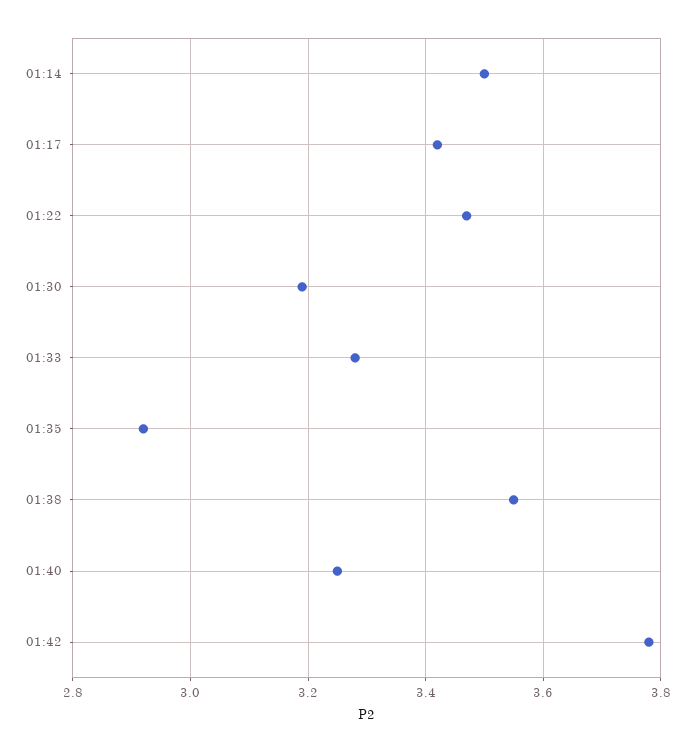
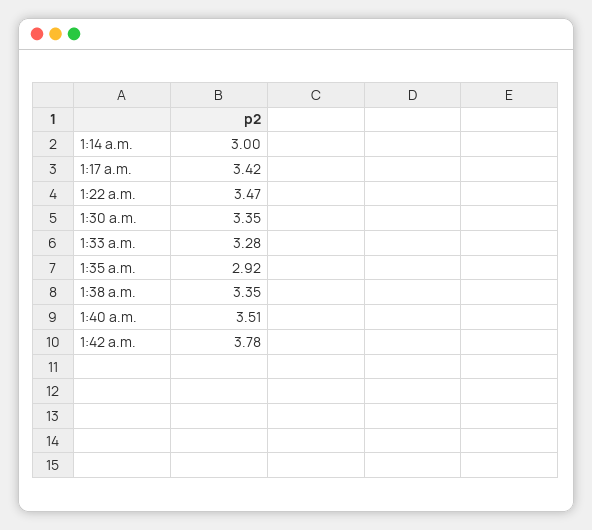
  {
-   "01:14": 3.5,
+   "01:14": 3,
    "01:17": 3.42,
    "01:22": 3.47,
-   "01:30": 3.2,
+   "01:30": 3.35,
    "01:33": 3.28,
    "01:35": 2.92,
-   "01:38": 3.55,
+   "01:38": 3.35,
-   "01:40": 3.25,
+   "01:40": 3.51,
    "01:42": 3.78
  }

